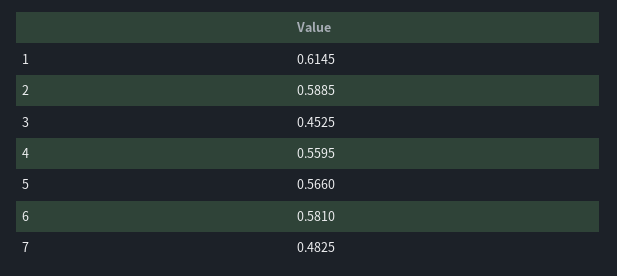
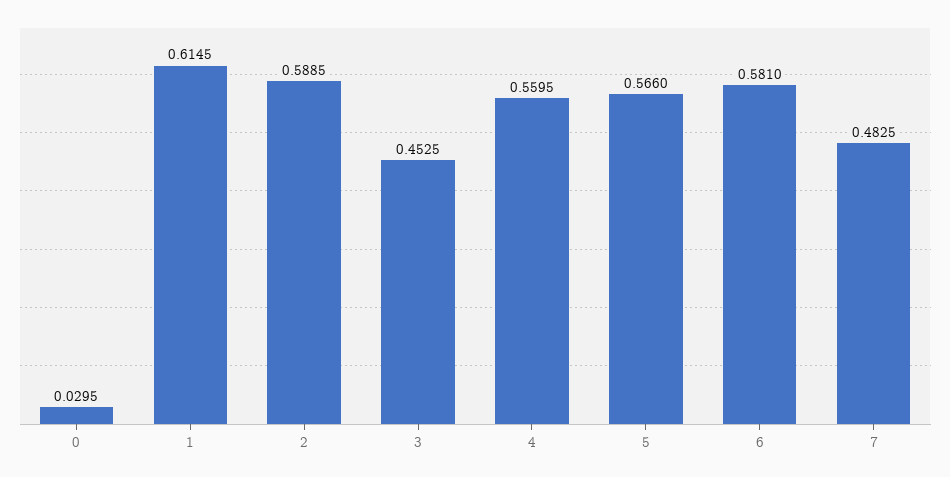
  {
    "1": 0.6145,
    "2": 0.5885,
    "3": 0.4525,
    "4": 0.5595,
    "5": 0.566,
    "6": 0.581,
-   "7": 0.4825
+   "7": 0.4825,
+   "0": 0.0295
  }

